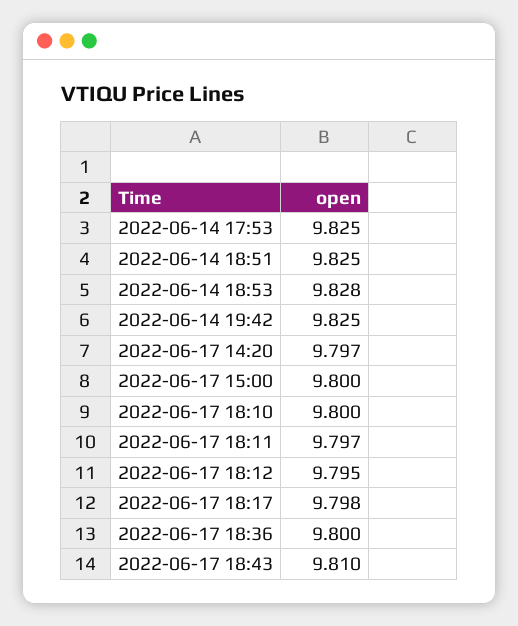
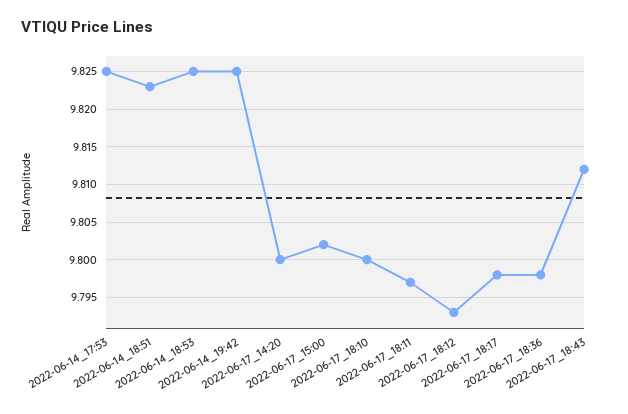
  {
    "2022-06-14 17:53": 9.825,
-   "2022-06-14 18:51": 9.825,
+   "2022-06-14 18:51": 9.823,
-   "2022-06-14 18:53": 9.828,
+   "2022-06-14 18:53": 9.825,
    "2022-06-14 19:42": 9.825,
-   "2022-06-17 14:20": 9.797,
+   "2022-06-17 14:20": 9.8,
-   "2022-06-17 15:00": 9.8,
+   "2022-06-17 15:00": 9.802,
    "2022-06-17 18:10": 9.8,
    "2022-06-17 18:11": 9.797,
-   "2022-06-17 18:12": 9.795,
+   "2022-06-17 18:12": 9.793,
    "2022-06-17 18:17": 9.798,
-   "2022-06-17 18:36": 9.8,
+   "2022-06-17 18:36": 9.798,
-   "2022-06-17 18:43": 9.81
+   "2022-06-17 18:43": 9.812
  }

